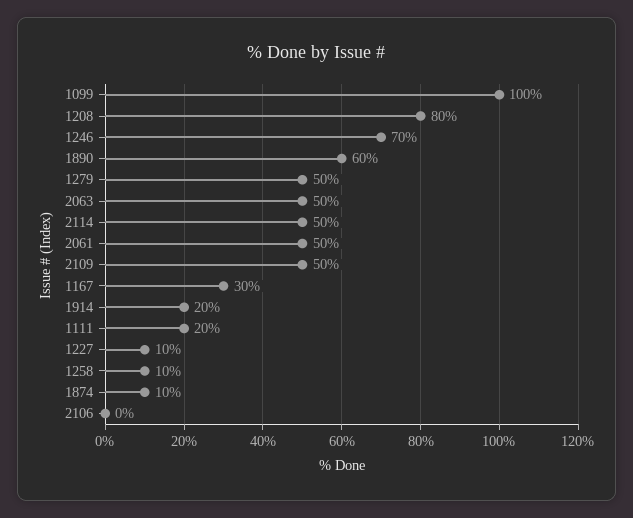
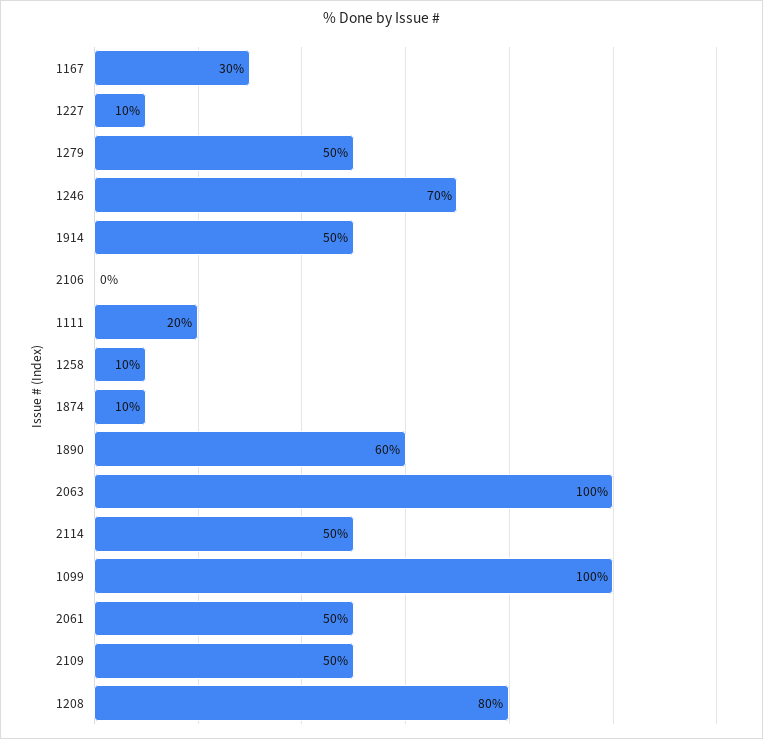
  {
    "1099": 100,
    "1208": 80,
    "1246": 70,
    "1890": 60,
    "1279": 50,
-   "2063": 50,
+   "2063": 100,
    "2114": 50,
    "2061": 50,
    "2109": 50,
    "1167": 30,
-   "1914": 20,
+   "1914": 50,
    "1111": 20,
    "1227": 10,
    "1258": 10,
    "1874": 10,
    "2106": 0
  }

